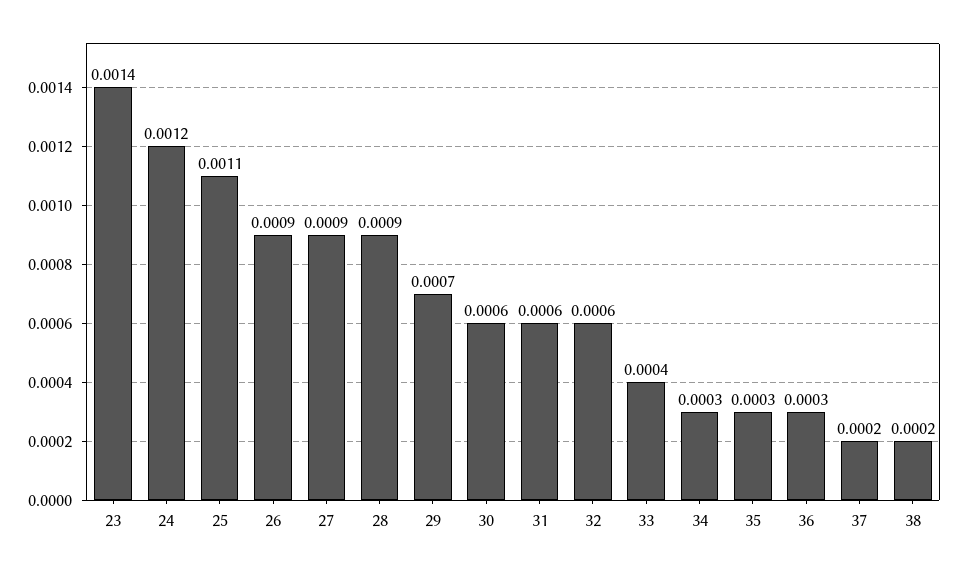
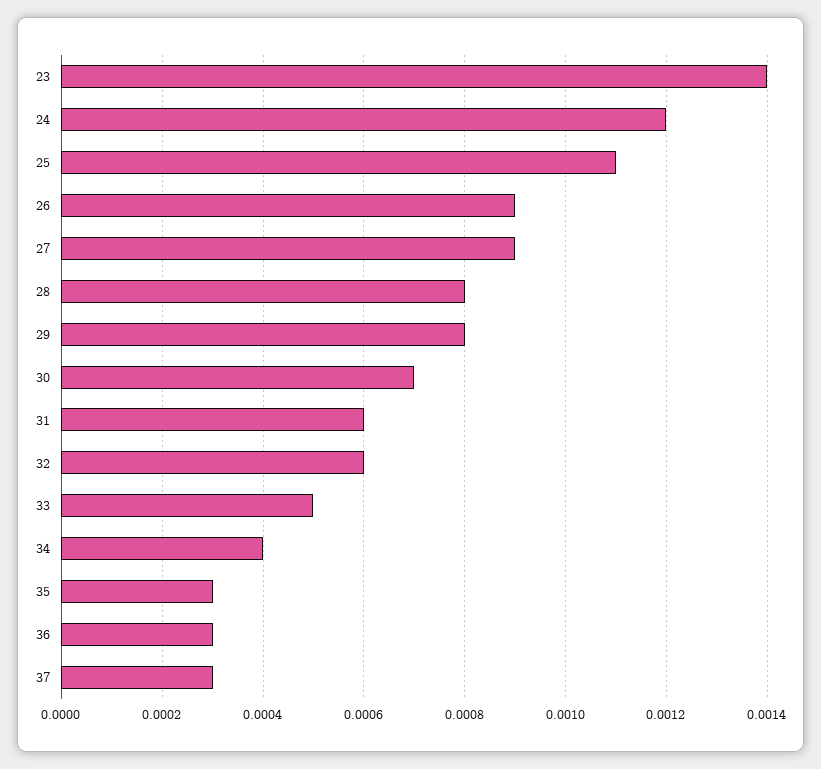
  {
    "23": 0.0014,
    "24": 0.0012,
    "25": 0.0011,
    "26": 0.0009,
    "27": 0.0009,
-   "28": 0.0009,
+   "28": 0.0008,
-   "29": 0.0007,
+   "29": 0.0008,
-   "30": 0.0006,
+   "30": 0.0007,
    "31": 0.0006,
    "32": 0.0006,
-   "33": 0.0004,
+   "33": 0.0005,
-   "34": 0.0003,
+   "34": 0.0004,
    "35": 0.0003,
    "36": 0.0003,
-   "37": 0.0002,
+   "37": 0.0003
-   "38": 0.0002
  }

